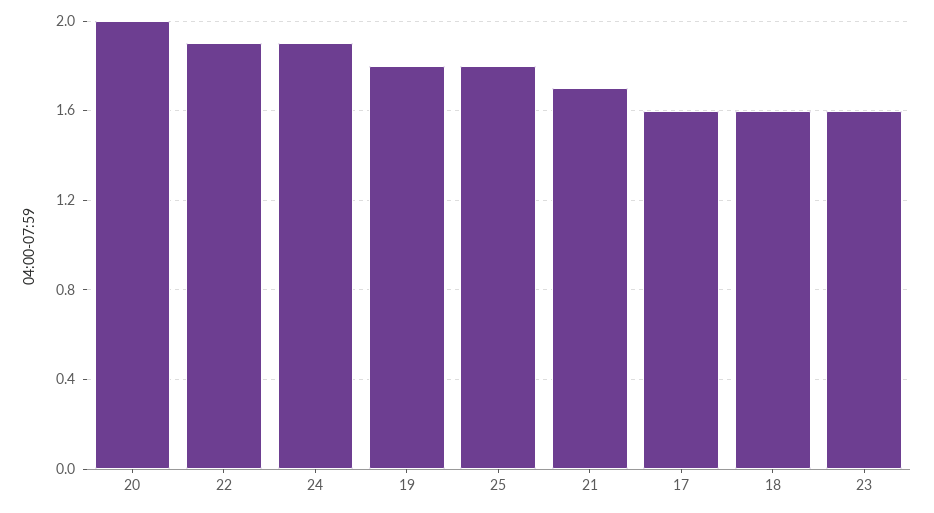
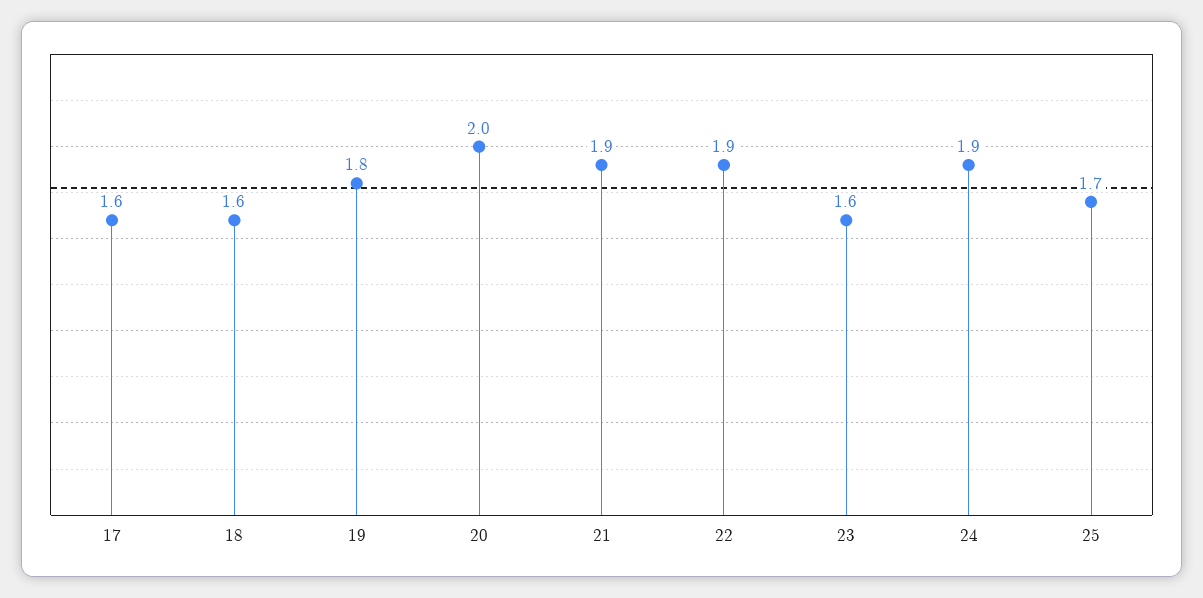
  {
    "20": 2,
    "22": 1.9,
    "24": 1.9,
    "19": 1.8,
-   "25": 1.8,
+   "25": 1.7,
-   "21": 1.7,
+   "21": 1.9,
    "17": 1.6,
    "18": 1.6,
    "23": 1.6
  }

